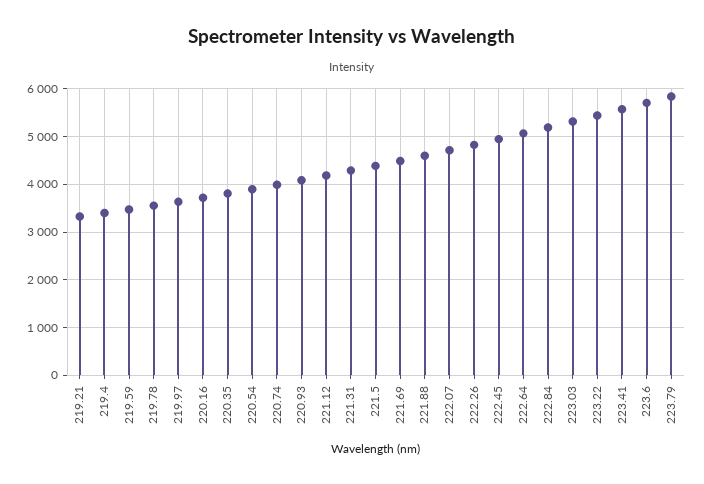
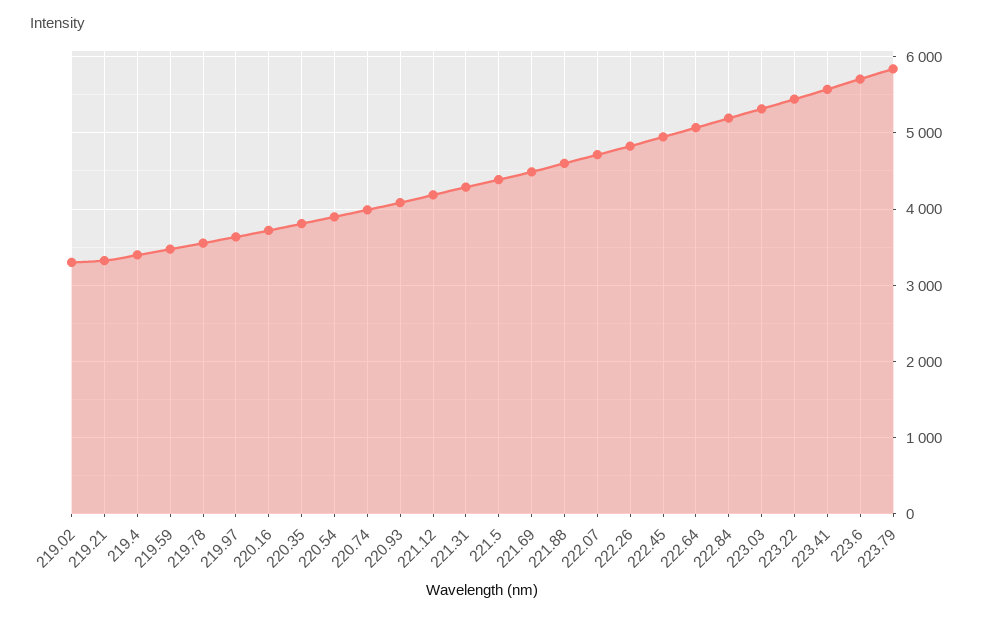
  {
    "219.21": 3300,
    "219.4": 3400,
    "219.59": 3500,
    "219.78": 3600,
    "219.97": 3600,
    "220.16": 3700,
    "220.35": 3800,
    "220.54": 3900,
    "220.74": 4000,
    "220.93": 4100,
    "221.12": 4200,
    "221.31": 4300,
    "221.5": 4400,
    "221.69": 4500,
    "221.88": 4600,
    "222.07": 4700,
    "222.26": 4800,
    "222.45": 4900,
    "222.64": 5100,
    "222.84": 5200,
    "223.03": 5300,
    "223.22": 5400,
    "223.41": 5600,
    "223.6": 5700,
-   "223.79": 5800
+   "223.79": 5800,
+   "219.02": 3300
  }

